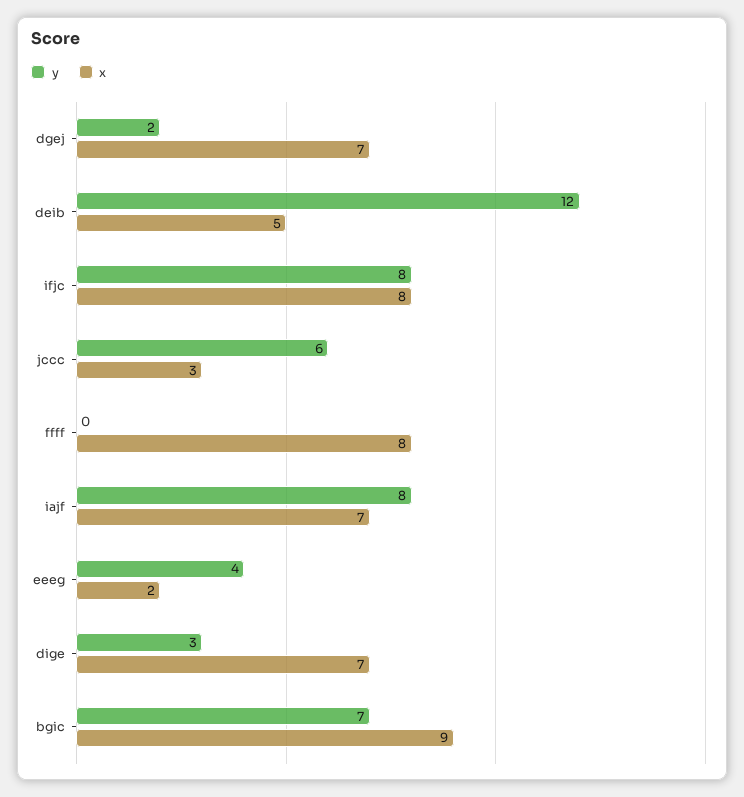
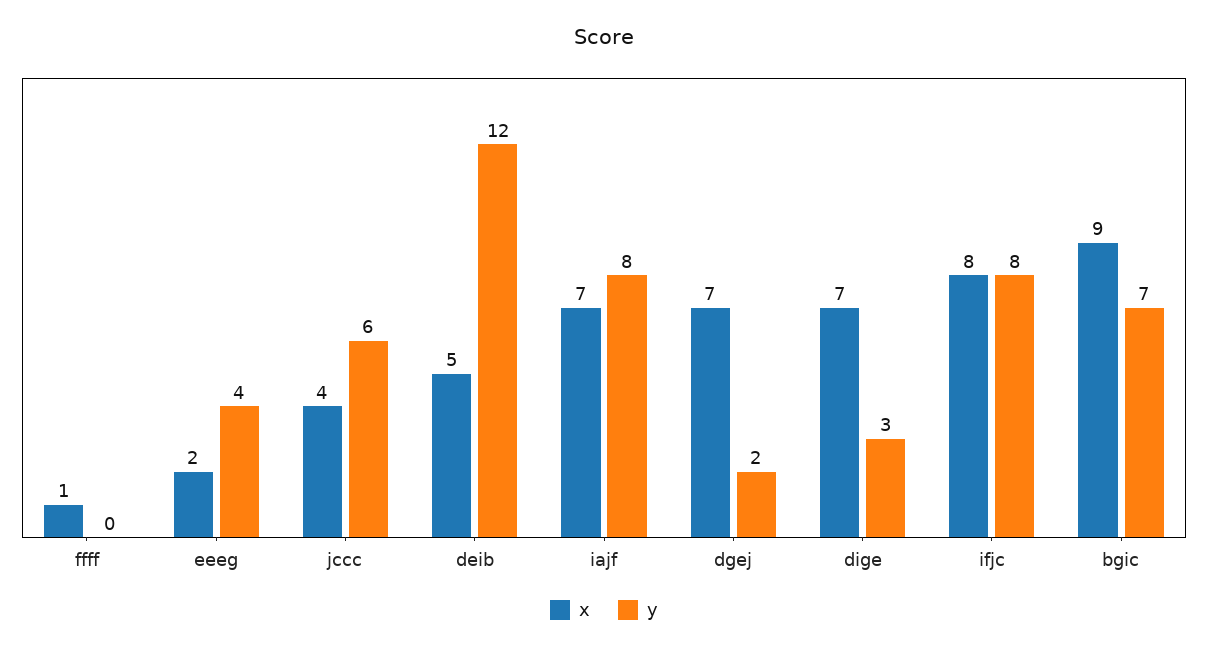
  {
    "y": {
      "dgej": 2,
      "deib": 12,
      "ifjc": 8,
      "jccc": 6,
      "ffff": 0,
      "iajf": 8,
      "eeeg": 4,
      "dige": 3,
      "bgic": 7
    },
    "x": {
      "dgej": 7,
      "deib": 5,
      "ifjc": 8,
-     "jccc": 3,
+     "jccc": 4,
-     "ffff": 8,
+     "ffff": 1,
      "iajf": 7,
      "eeeg": 2,
      "dige": 7,
      "bgic": 9
    }
  }

